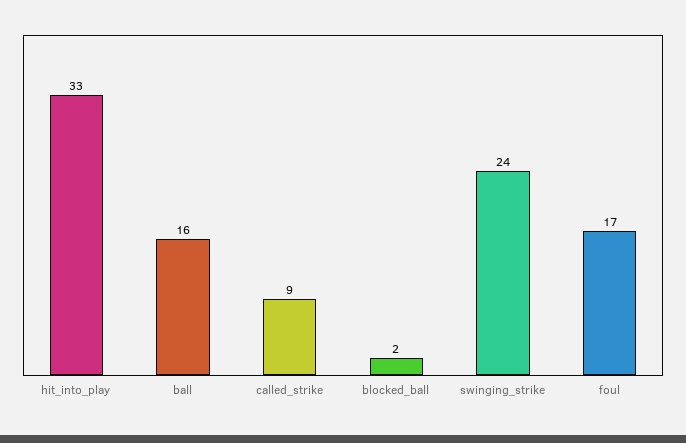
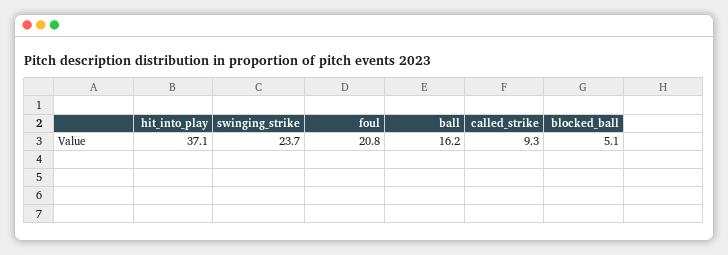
  {
-   "hit_into_play": 33,
+   "hit_into_play": 37.1,
    "ball": 16.2,
    "called_strike": 9.3,
-   "blocked_ball": 2,
+   "blocked_ball": 5.1,
    "swinging_strike": 23.7,
-   "foul": 17
+   "foul": 20.8
  }

